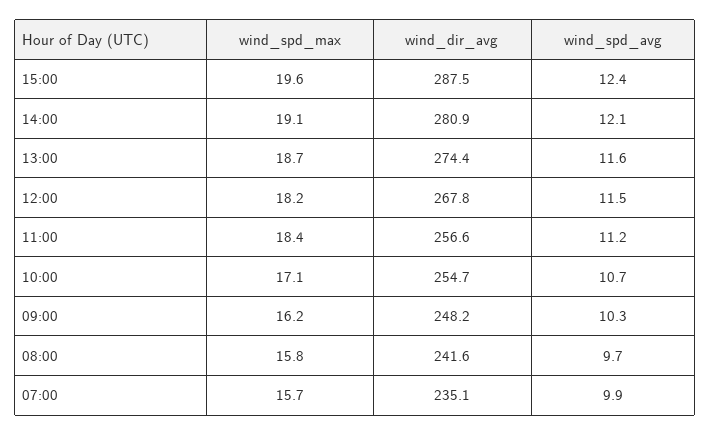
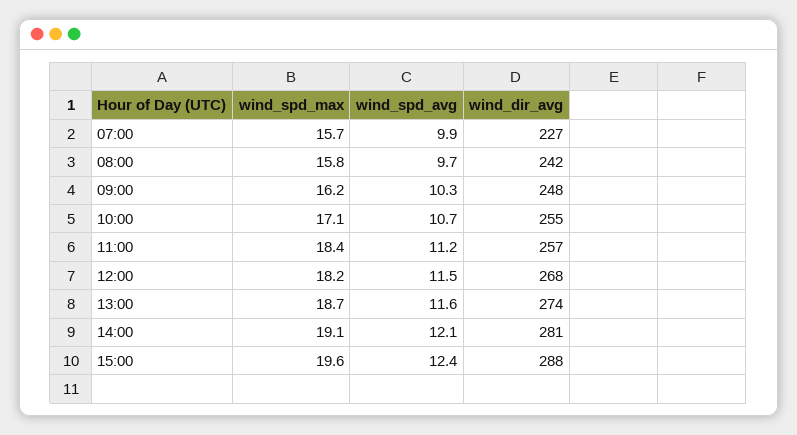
  {
    "wind_spd_max": {
      "15:00": 19.6,
      "14:00": 19.1,
      "13:00": 18.7,
      "12:00": 18.2,
      "11:00": 18.4,
      "10:00": 17.1,
      "09:00": 16.2,
      "08:00": 15.8,
      "07:00": 15.7
    },
    "wind_dir_avg": {
      "15:00": 287.5,
      "14:00": 280.9,
      "13:00": 274.4,
      "12:00": 267.8,
      "11:00": 256.6,
      "10:00": 254.7,
      "09:00": 248.2,
      "08:00": 241.6,
-     "07:00": 235.1
+     "07:00": 227
    },
    "wind_spd_avg": {
      "15:00": 12.4,
      "14:00": 12.1,
      "13:00": 11.6,
      "12:00": 11.5,
      "11:00": 11.2,
      "10:00": 10.7,
      "09:00": 10.3,
      "08:00": 9.7,
      "07:00": 9.9
    }
  }

